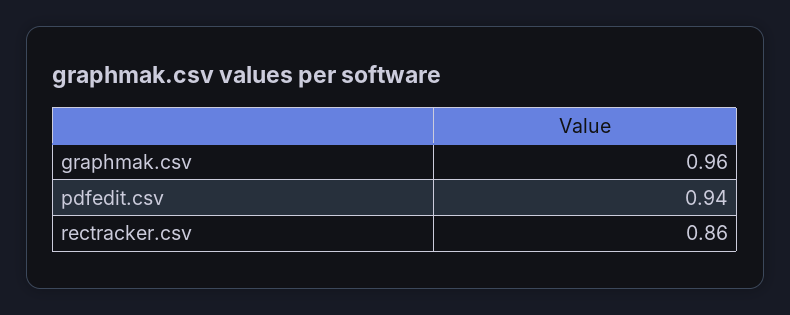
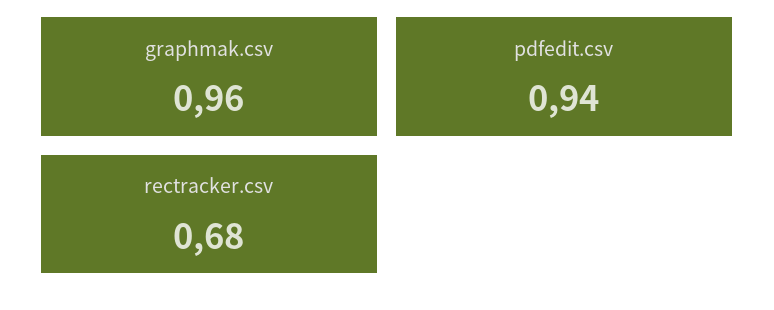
  {
    "graphmak.csv": 0.96,
    "pdfedit.csv": 0.94,
-   "rectracker.csv": 0.86
+   "rectracker.csv": 0.68
  }

